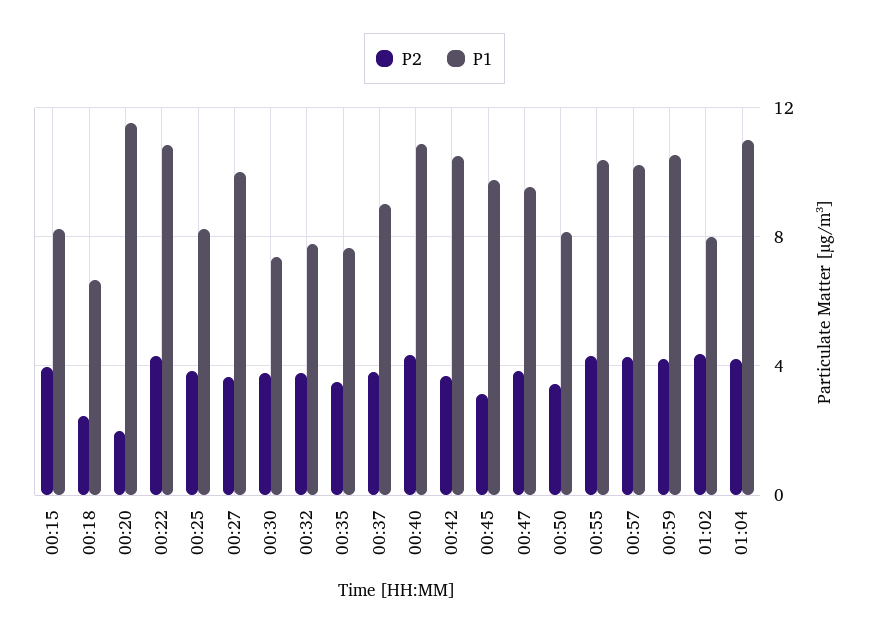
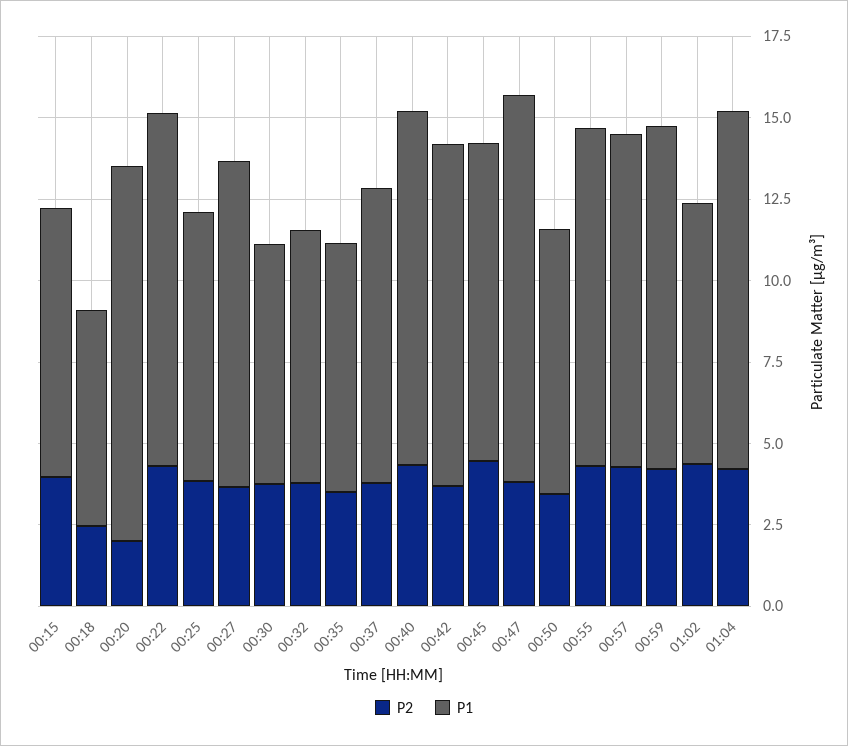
  {
    "P2": {
      "00:15": 4,
      "00:18": 2.5,
      "00:20": 2,
      "00:22": 4.5,
      "00:25": 4,
      "00:27": 3.5,
      "00:30": 4,
      "00:32": 4,
      "00:35": 3.5,
      "00:37": 4,
      "00:40": 4.5,
      "00:42": 3.5,
-     "00:45": 3,
+     "00:45": 4.5,
      "00:47": 4,
      "00:50": 3.5,
      "00:55": 4.5,
      "00:57": 4.5,
      "00:59": 4,
      "01:02": 4.5,
      "01:04": 4
    },
    "P1": {
      "00:15": 8.5,
      "00:18": 6.5,
      "00:20": 11.5,
      "00:22": 11,
      "00:25": 8.5,
      "00:27": 10,
      "00:30": 7.5,
      "00:32": 8,
      "00:35": 7.5,
      "00:37": 9,
      "00:40": 11,
      "00:42": 10.5,
      "00:45": 10,
-     "00:47": 9.5,
+     "00:47": 12,
      "00:50": 8,
      "00:55": 10.5,
      "00:57": 10,
      "00:59": 10.5,
      "01:02": 8,
      "01:04": 11
    }
  }

